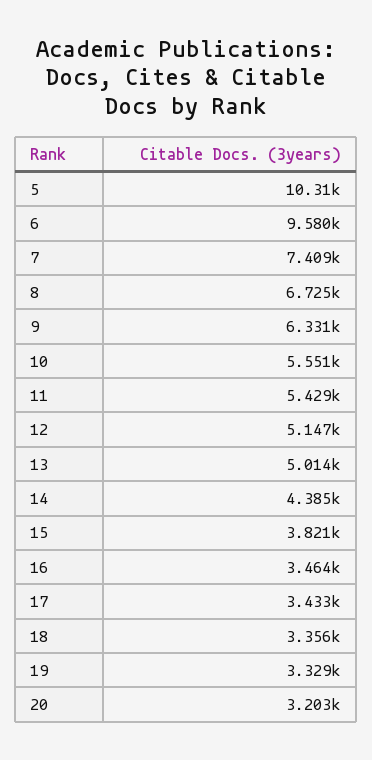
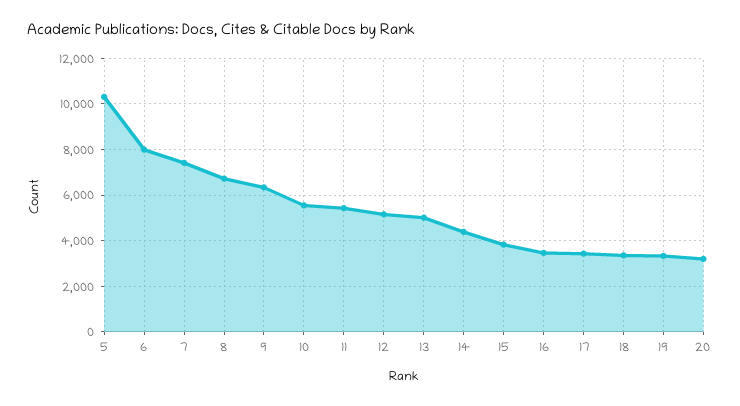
  {
    "5": 10310,
-   "6": 9580,
+   "6": 8000,
    "7": 7409,
    "8": 6725,
    "9": 6331,
    "10": 5551,
    "11": 5429,
    "12": 5147,
    "13": 5014,
    "14": 4385,
    "15": 3821,
    "16": 3464,
    "17": 3433,
    "18": 3356,
    "19": 3329,
    "20": 3203
  }

